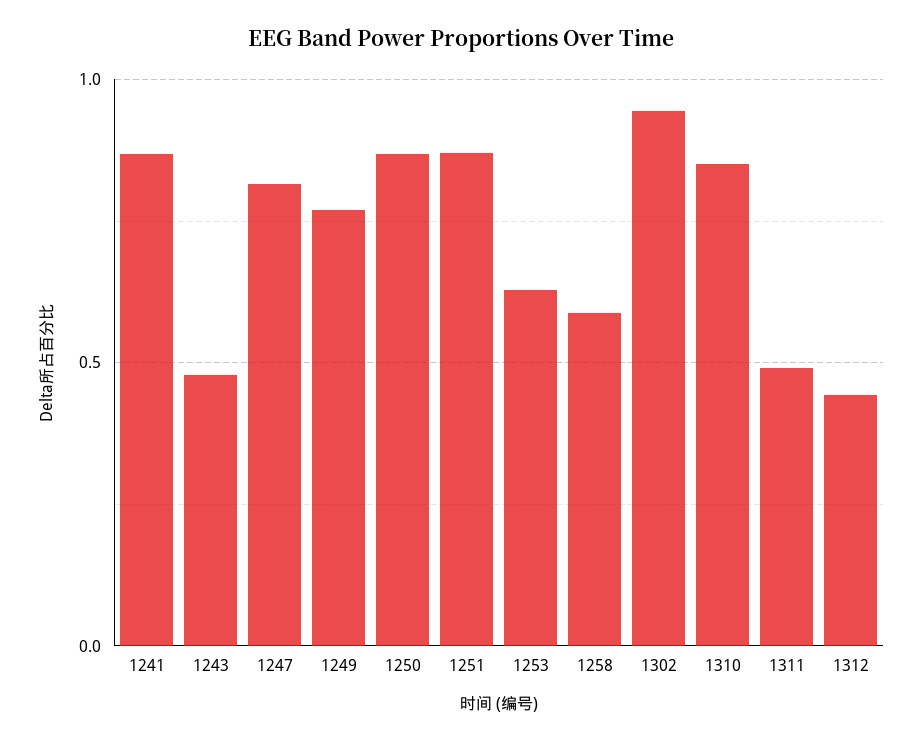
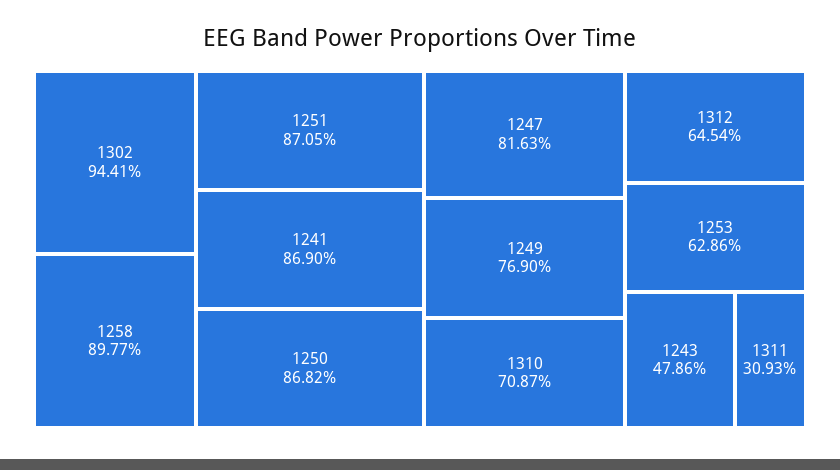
  {
    "1241": 0.869,
    "1243": 0.4786,
    "1247": 0.8163,
    "1249": 0.769,
    "1250": 0.8682,
    "1251": 0.8705,
    "1253": 0.6286,
-   "1258": 0.6,
+   "1258": 0.8977,
    "1302": 0.9441,
-   "1310": 0.85,
+   "1310": 0.7087,
-   "1311": 0.5,
+   "1311": 0.3093,
-   "1312": 0.45
+   "1312": 0.6454
  }

